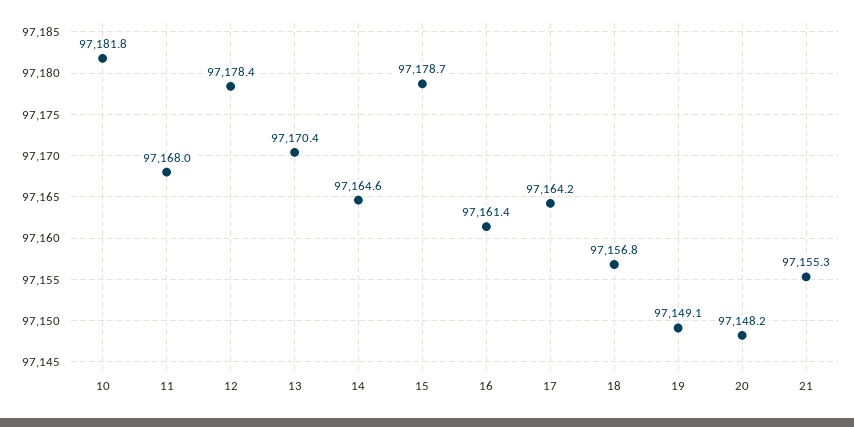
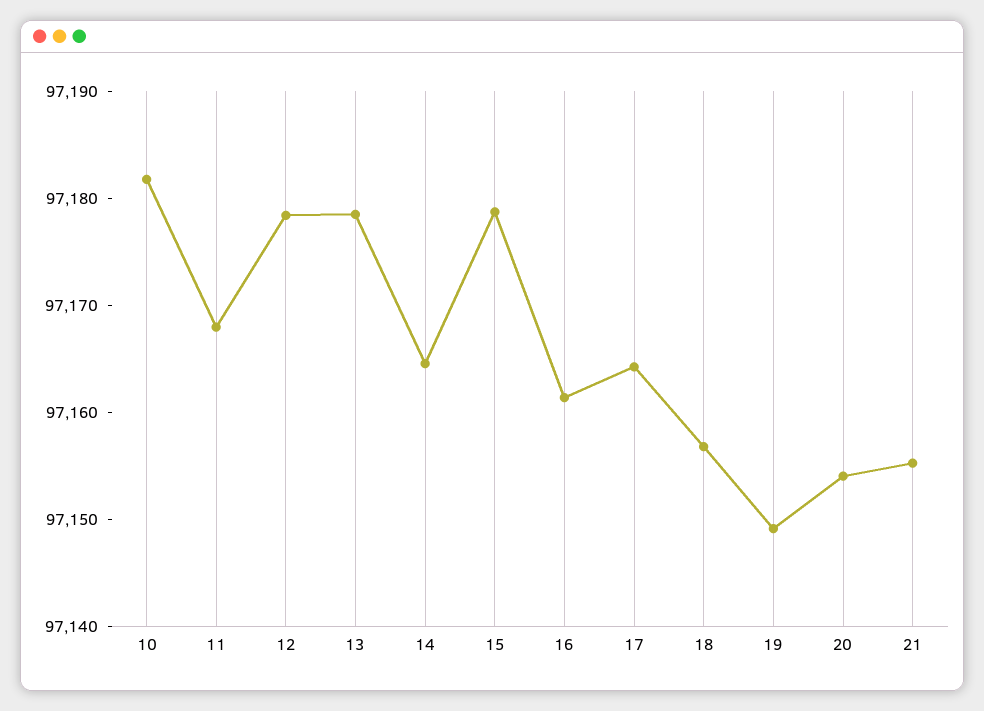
  {
    "10": 97181.8,
    "11": 97168,
    "12": 97178.4,
-   "13": 97170.4,
+   "13": 97178,
    "14": 97164.6,
    "15": 97178.7,
    "16": 97161.4,
    "17": 97164.2,
    "18": 97156.8,
    "19": 97149.1,
-   "20": 97148.2,
+   "20": 97154,
    "21": 97155.3
  }

